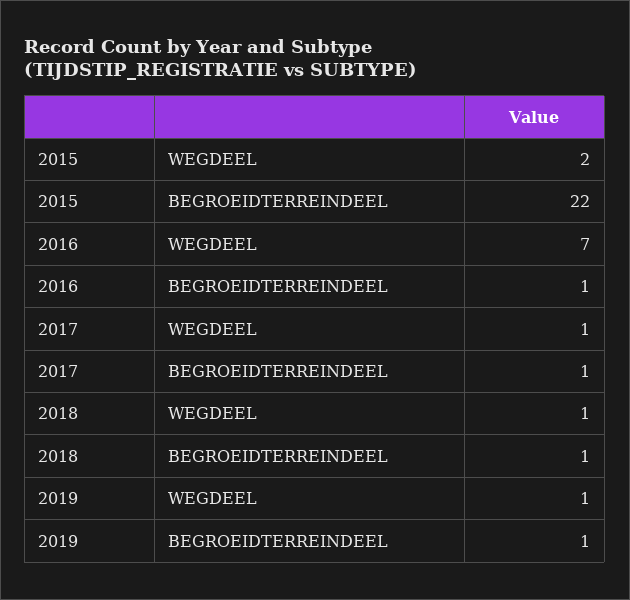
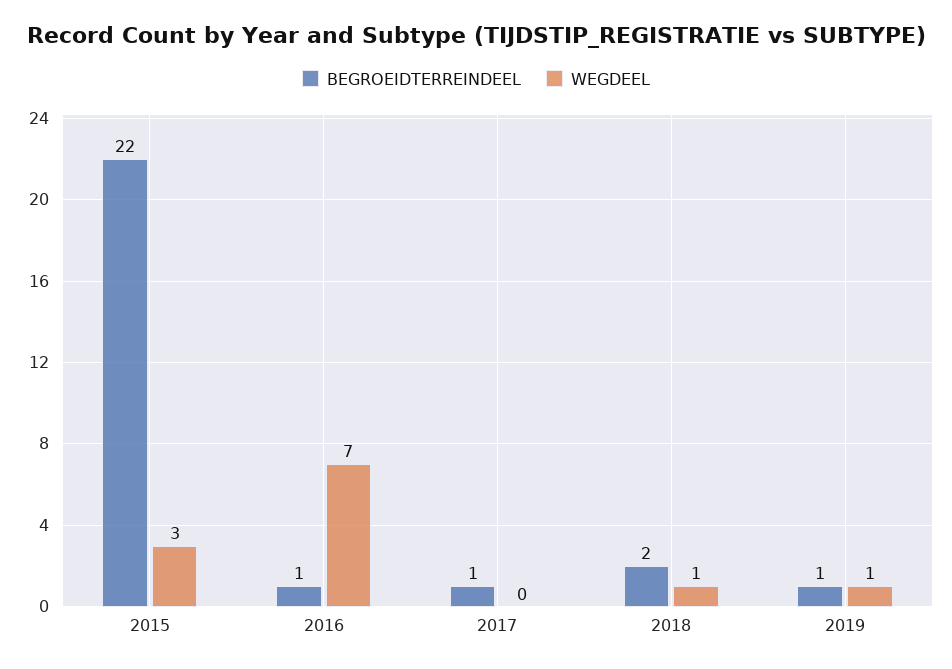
  {
    "WEGDEEL": {
-     "2015": 2,
+     "2015": 3,
      "2016": 7,
-     "2017": 1,
+     "2017": 0,
      "2018": 1,
      "2019": 1
    },
    "BEGROEIDTERREINDEEL": {
      "2015": 22,
      "2016": 1,
      "2017": 1,
-     "2018": 1,
+     "2018": 2,
      "2019": 1
    }
  }

